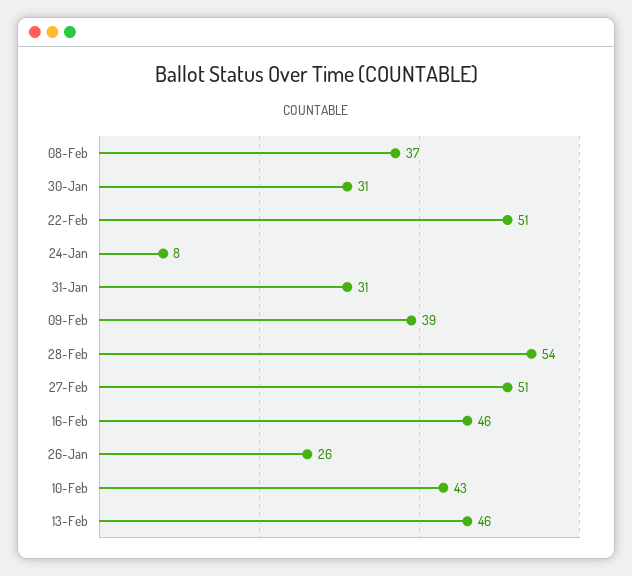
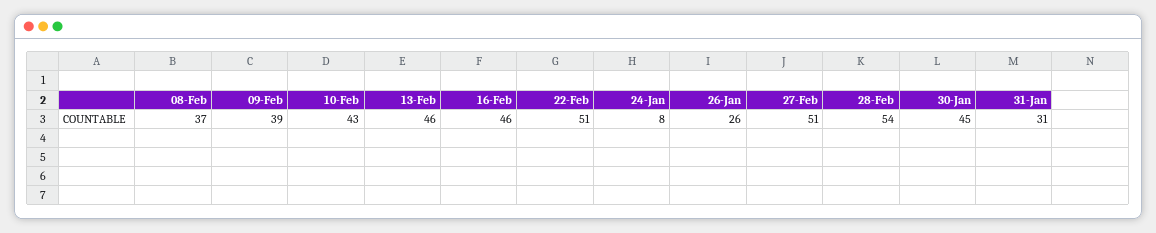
  {
    "08-Feb": 37,
-   "30-Jan": 31,
+   "30-Jan": 45,
    "22-Feb": 51,
    "24-Jan": 8,
    "31-Jan": 31,
    "09-Feb": 39,
    "28-Feb": 54,
    "27-Feb": 51,
    "16-Feb": 46,
    "26-Jan": 26,
    "10-Feb": 43,
    "13-Feb": 46
  }

